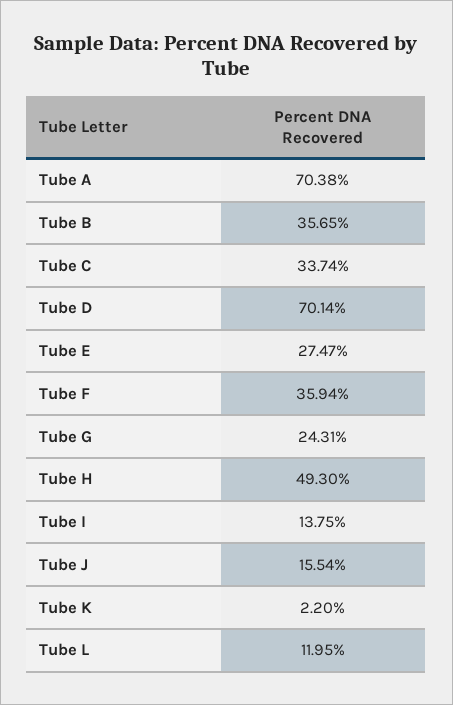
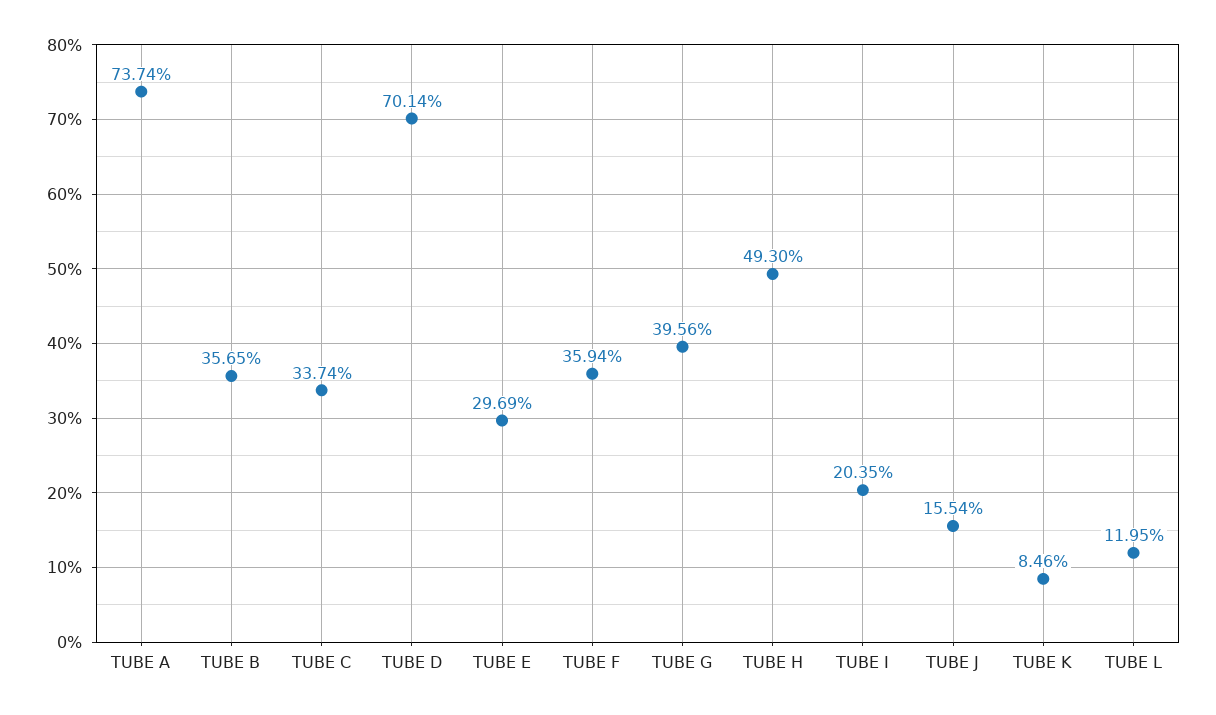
  {
-   "Tube A": 70.38,
+   "Tube A": 73.74,
    "Tube B": 35.65,
    "Tube C": 33.74,
    "Tube D": 70.14,
-   "Tube E": 27.47,
+   "Tube E": 29.69,
    "Tube F": 35.94,
-   "Tube G": 24.31,
+   "Tube G": 39.56,
    "Tube H": 49.3,
-   "Tube I": 13.75,
+   "Tube I": 20.35,
    "Tube J": 15.54,
-   "Tube K": 2.2,
+   "Tube K": 8.46,
    "Tube L": 11.95
  }

